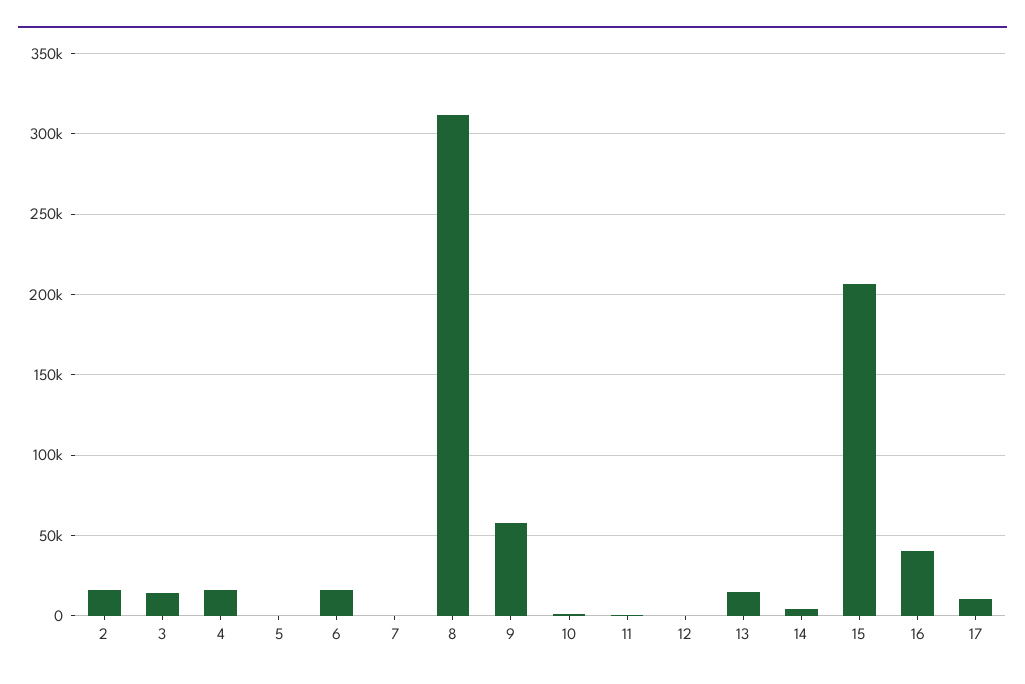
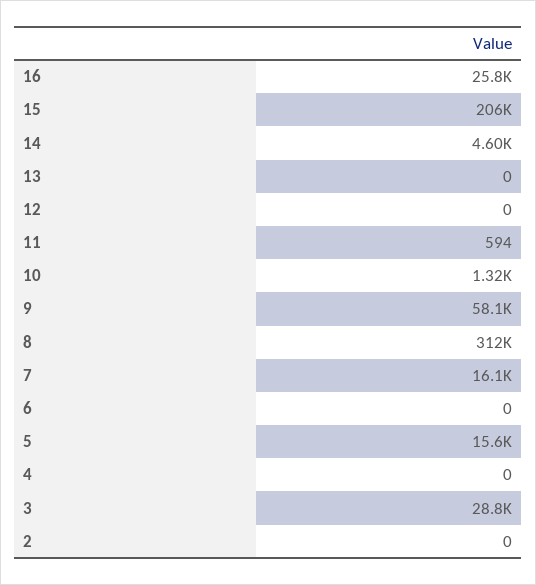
  {
-   "2": 15000,
+   "2": 0,
-   "3": 15000,
+   "3": 28800,
-   "4": 15000,
+   "4": 0,
-   "5": 0,
+   "5": 15600,
-   "6": 15000,
+   "6": 0,
-   "7": 0,
+   "7": 16100,
    "8": 312000,
    "9": 58100,
    "10": 1320,
    "11": 594,
    "12": 0,
-   "13": 15000,
+   "13": 0,
    "14": 4600,
    "15": 206000,
-   "16": 40000,
+   "16": 25800
-   "17": 10000
  }

